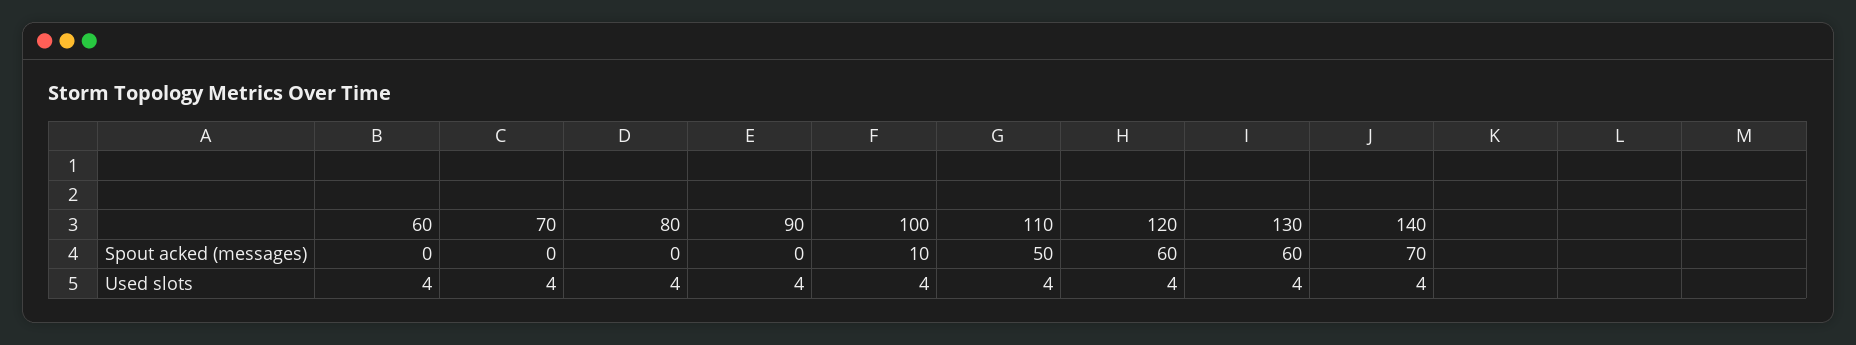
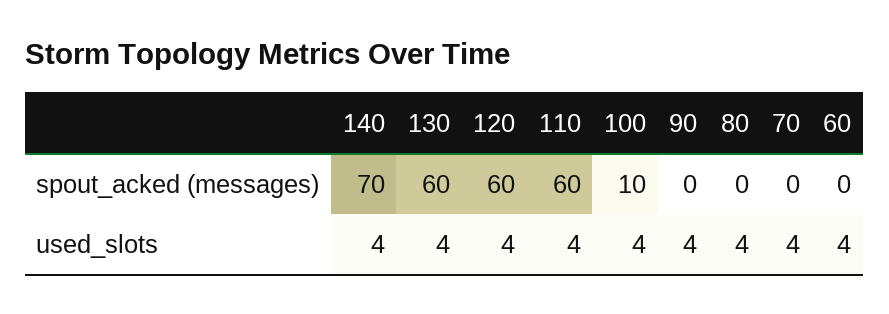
  {
    "60": {
      "Spout acked (messages)": 0,
      "Used slots": 4
    },
    "70": {
      "Spout acked (messages)": 0,
      "Used slots": 4
    },
    "80": {
      "Spout acked (messages)": 0,
      "Used slots": 4
    },
    "90": {
      "Spout acked (messages)": 0,
      "Used slots": 4
    },
    "100": {
      "Spout acked (messages)": 10,
      "Used slots": 4
    },
    "110": {
-     "Spout acked (messages)": 50,
+     "Spout acked (messages)": 60,
      "Used slots": 4
    },
    "120": {
      "Spout acked (messages)": 60,
      "Used slots": 4
    },
    "130": {
      "Spout acked (messages)": 60,
      "Used slots": 4
    },
    "140": {
      "Spout acked (messages)": 70,
      "Used slots": 4
    }
  }

